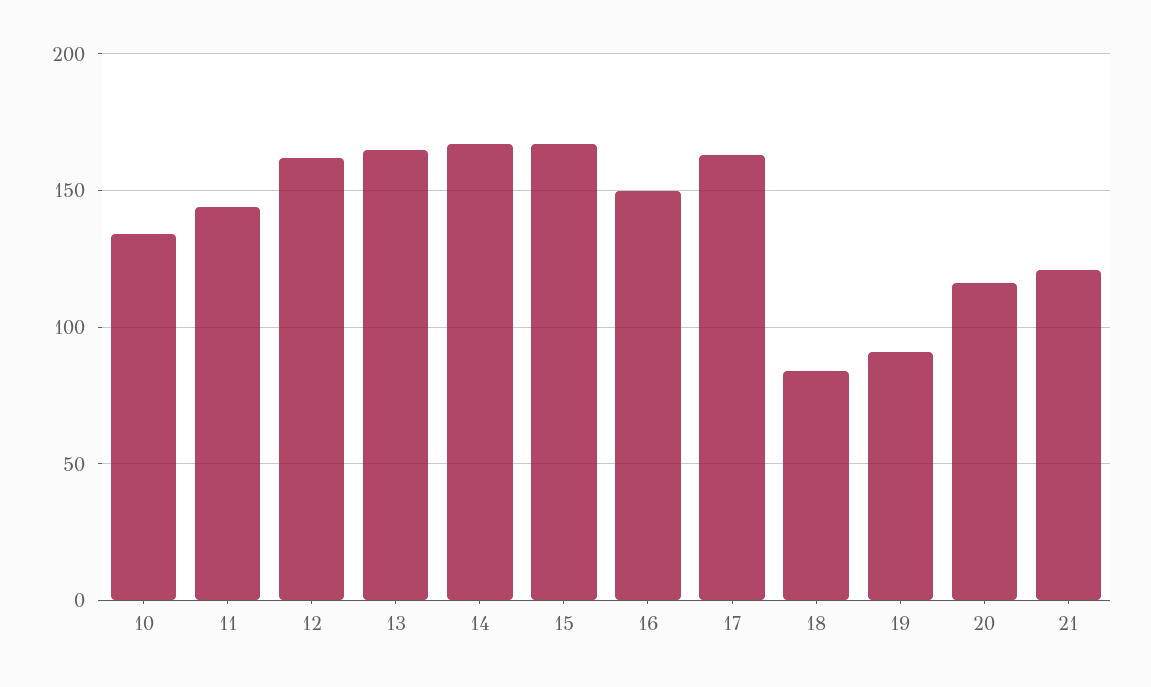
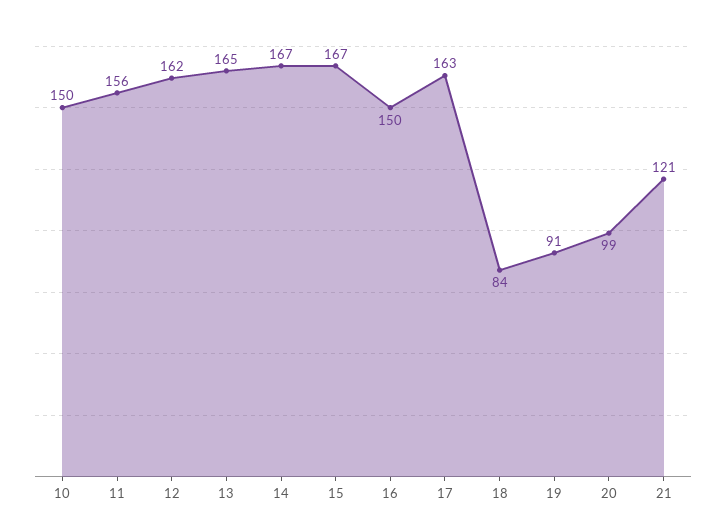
  {
-   "10": 135,
+   "10": 150,
-   "11": 145,
+   "11": 156,
    "12": 162,
    "13": 165,
    "14": 167,
    "15": 167,
    "16": 150,
    "17": 163,
    "18": 84,
    "19": 91,
-   "20": 115,
+   "20": 99,
    "21": 121
  }

